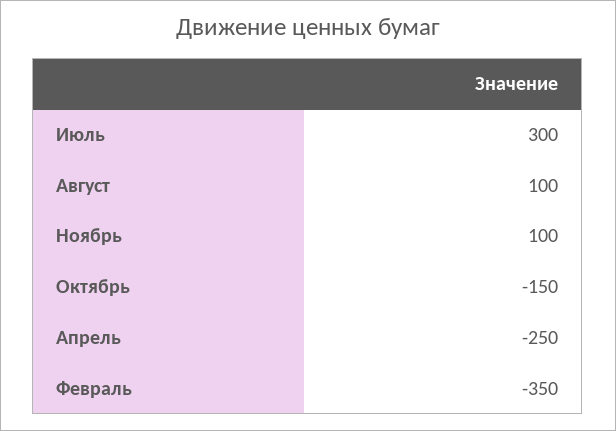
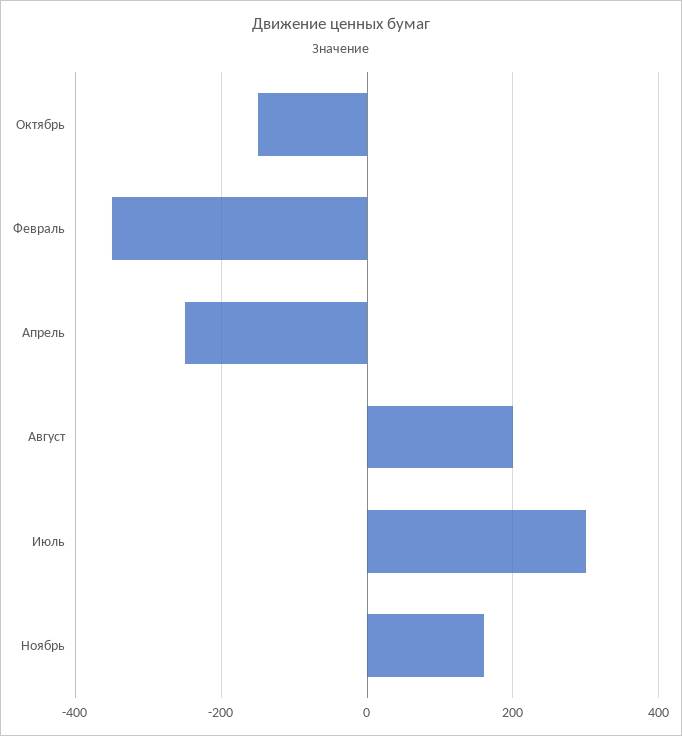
  {
    "Июль": 300,
-   "Август": 100,
+   "Август": 200,
-   "Ноябрь": 100,
+   "Ноябрь": 160,
    "Октябрь": -150,
    "Апрель": -250,
    "Февраль": -350
  }

